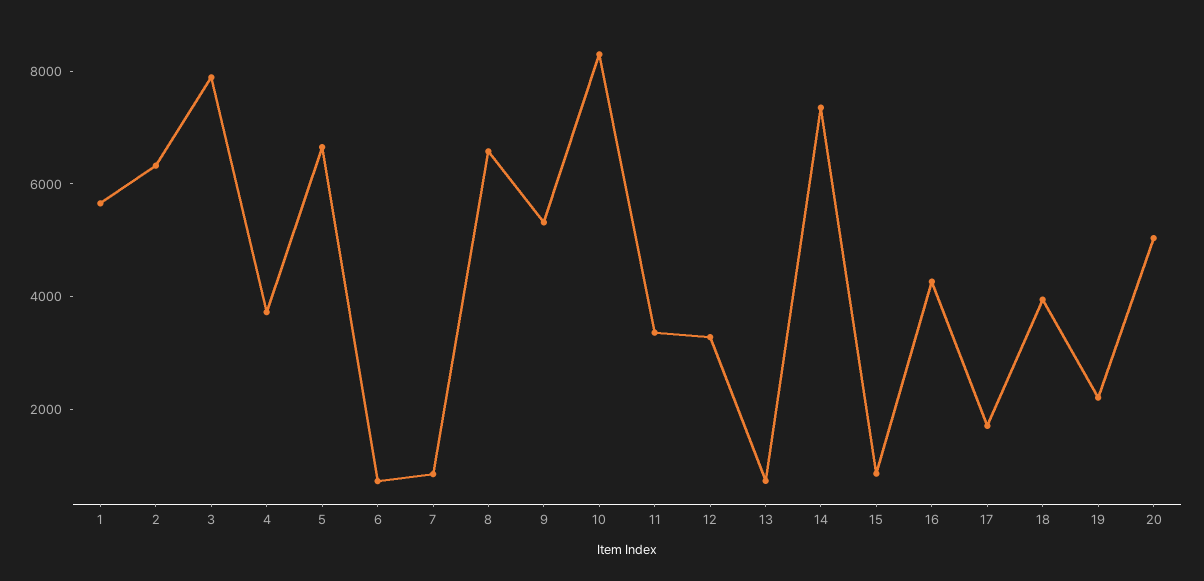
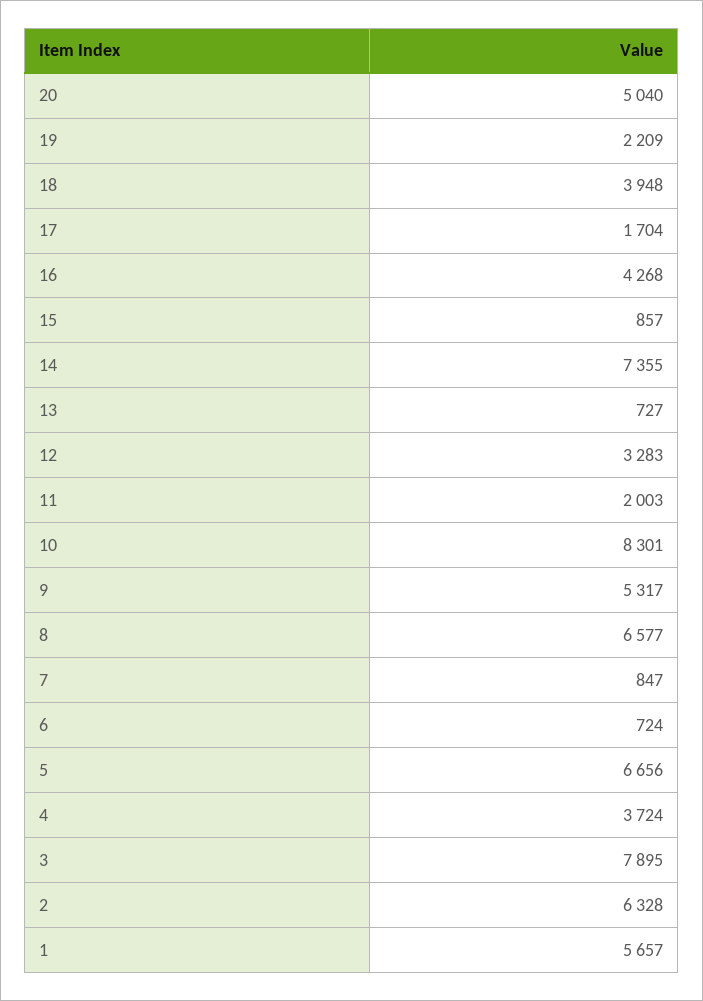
  {
    "1": 5657,
    "2": 6328,
    "3": 7895,
    "4": 3724,
    "5": 6656,
    "6": 724,
    "7": 847,
    "8": 6577,
    "9": 5317,
    "10": 8301,
-   "11": 3500,
+   "11": 2003,
    "12": 3283,
    "13": 727,
    "14": 7355,
    "15": 857,
    "16": 4268,
    "17": 1704,
    "18": 3948,
    "19": 2209,
    "20": 5040
  }

